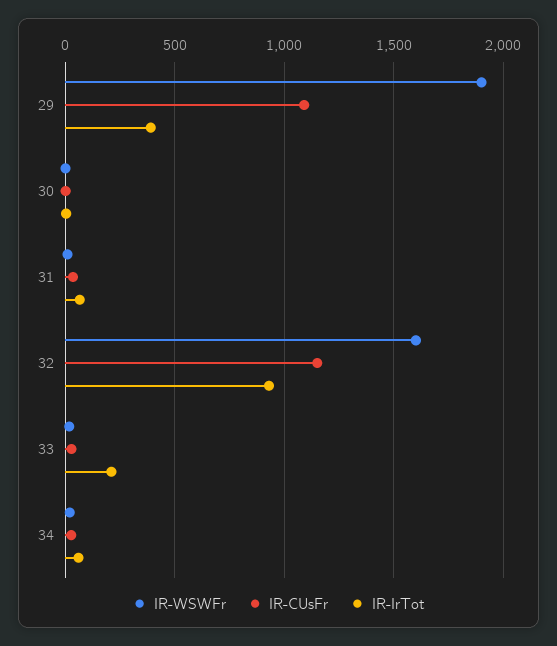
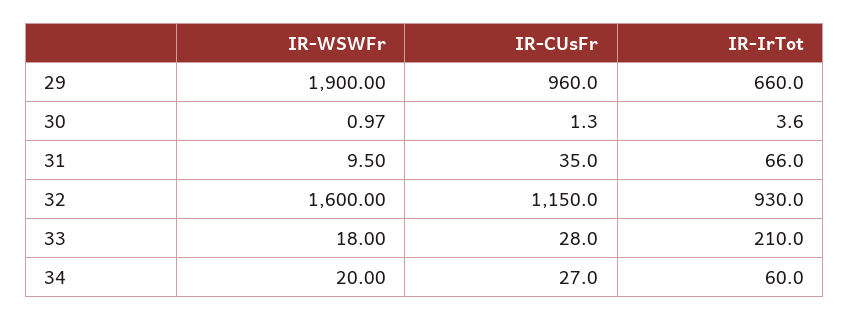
  {
    "IR-WSWFr": {
      "29": 1900,
      "30": 0.97,
      "31": 9.5,
      "32": 1600,
      "33": 18,
      "34": 20
    },
    "IR-CUsFr": {
-     "29": 1100,
+     "29": 960,
      "30": 1.3,
      "31": 35,
      "32": 1150,
      "33": 28,
      "34": 27
    },
    "IR-IrTot": {
-     "29": 400,
+     "29": 660,
      "30": 3.6,
      "31": 66,
      "32": 930,
      "33": 210,
      "34": 60
    }
  }

